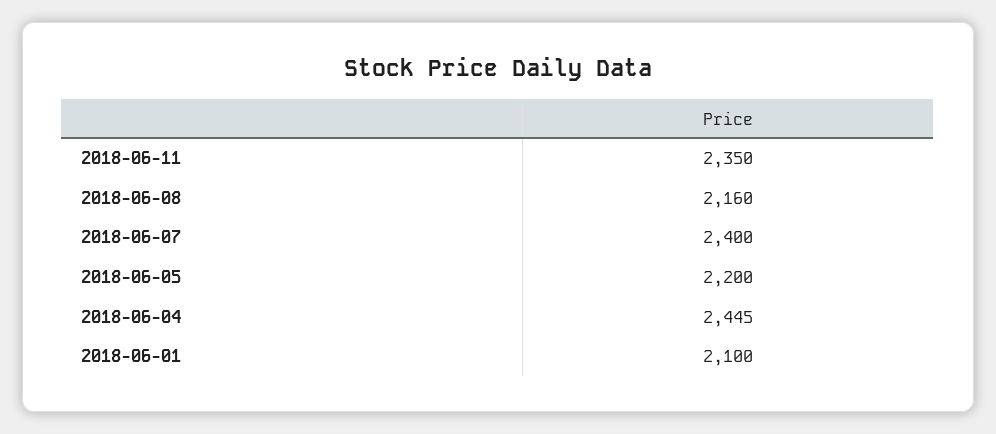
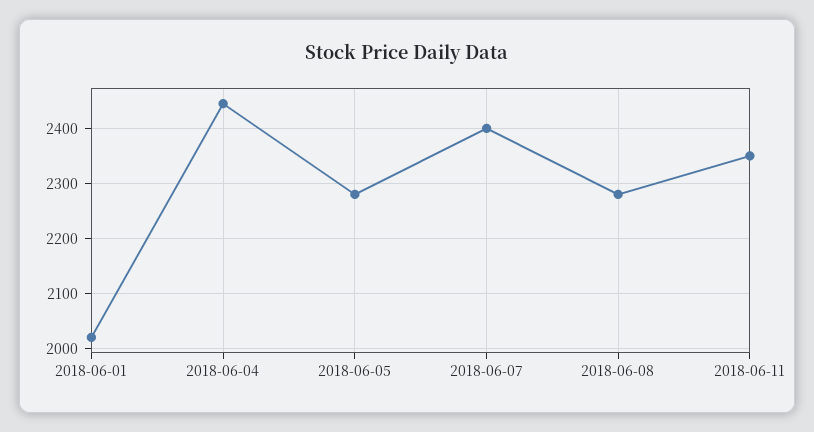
  {
    "2018-06-11": 2350,
-   "2018-06-08": 2160,
+   "2018-06-08": 2280,
    "2018-06-07": 2400,
-   "2018-06-05": 2200,
+   "2018-06-05": 2280,
    "2018-06-04": 2445,
-   "2018-06-01": 2100
+   "2018-06-01": 2020
  }

